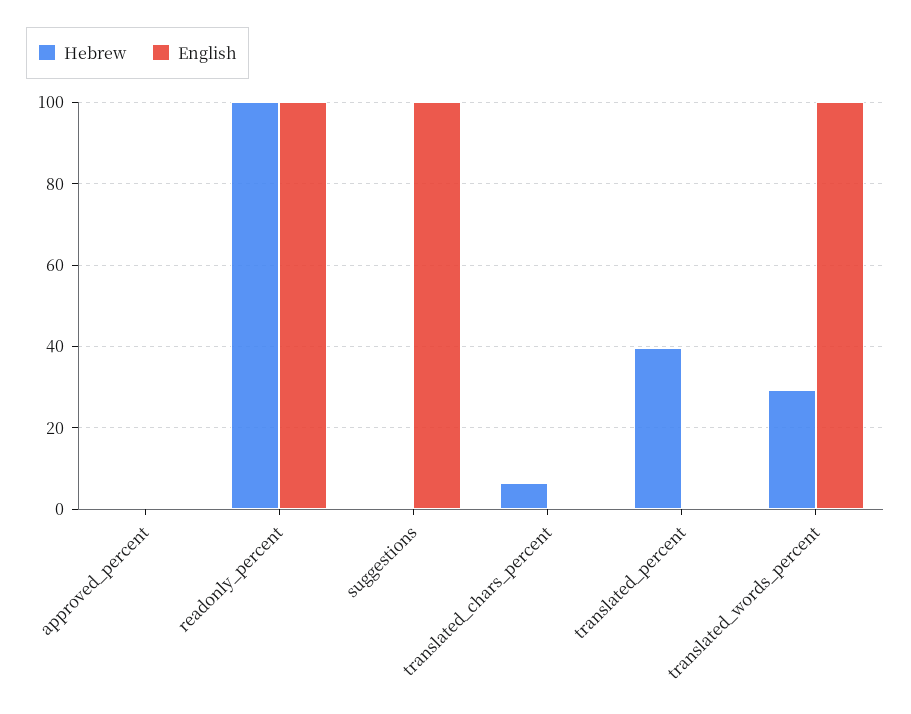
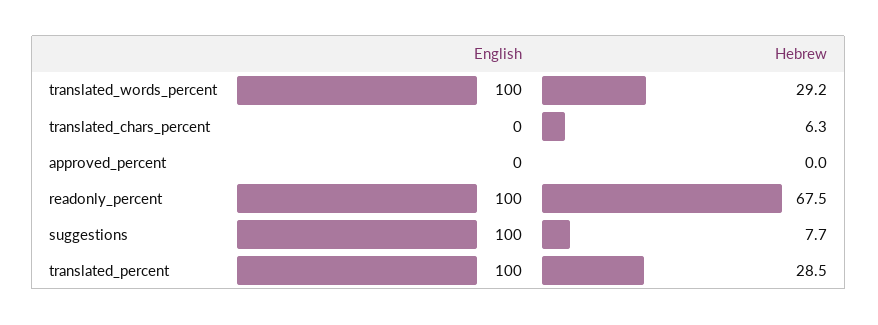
  {
    "Hebrew": {
      "approved_percent": 0,
-     "readonly_percent": 100,
+     "readonly_percent": 67.5,
-     "suggestions": 0,
+     "suggestions": 7.7,
      "translated_chars_percent": 6.3,
-     "translated_percent": 40,
+     "translated_percent": 28.5,
      "translated_words_percent": 29.2
    },
    "English": {
      "approved_percent": 0,
      "readonly_percent": 100,
      "suggestions": 100,
      "translated_chars_percent": 0,
-     "translated_percent": 0,
+     "translated_percent": 100,
      "translated_words_percent": 100
    }
  }

